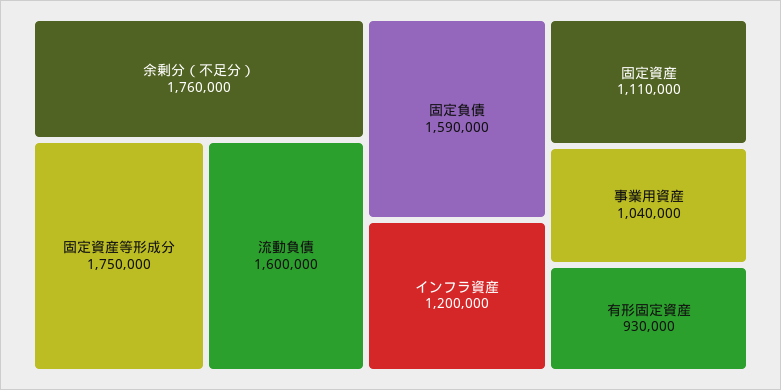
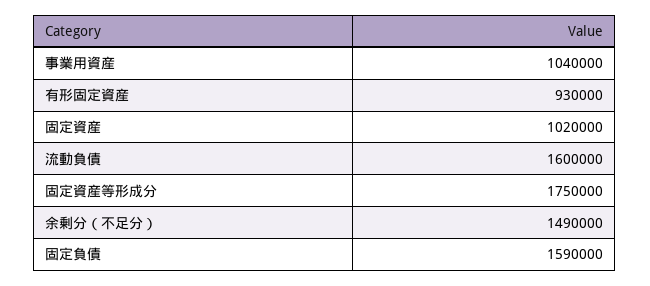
  {
-   "余剰分（不足分）": 1760000,
+   "余剰分（不足分）": 1490000,
    "固定資産等形成分": 1750000,
    "流動負債": 1600000,
    "固定負債": 1590000,
-   "インフラ資産": 1200000,
-   "固定資産": 1110000,
+   "固定資産": 1020000,
    "事業用資産": 1040000,
    "有形固定資産": 930000
  }

